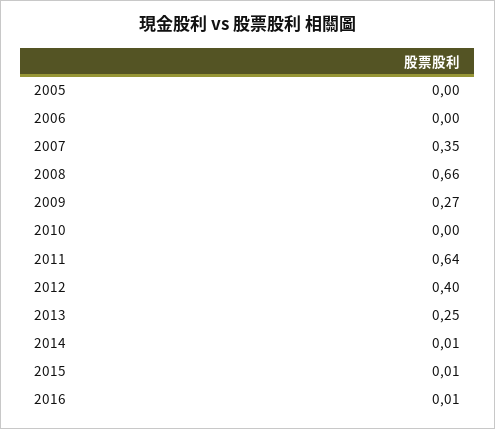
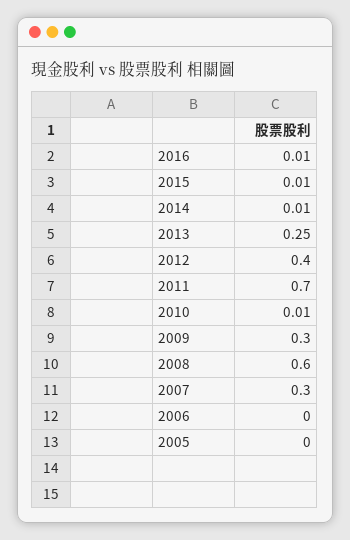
  {
    "2005": 0,
    "2006": 0,
-   "2007": 0.35,
+   "2007": 0.3,
-   "2008": 0.66,
+   "2008": 0.6,
-   "2009": 0.27,
+   "2009": 0.3,
-   "2010": 0,
+   "2010": 0.01,
-   "2011": 0.64,
+   "2011": 0.7,
    "2012": 0.4,
    "2013": 0.25,
    "2014": 0.01,
    "2015": 0.01,
    "2016": 0.01
  }

